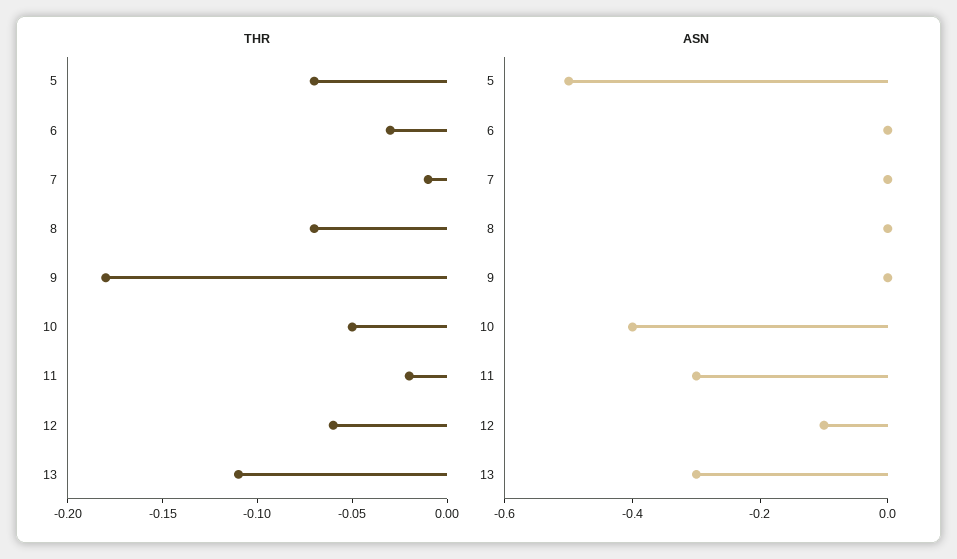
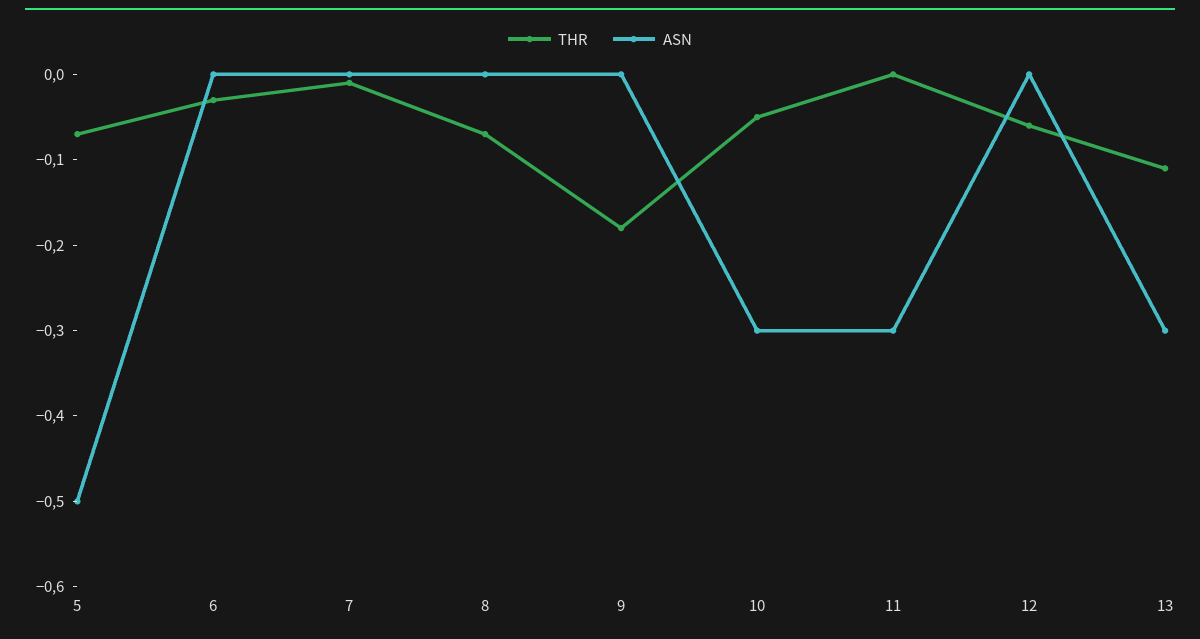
  {
    "THR": {
      "5": -0.07,
      "6": -0.03,
      "7": -0.01,
      "8": -0.07,
      "9": -0.18,
      "10": -0.05,
-     "11": -0.02,
+     "11": 0,
      "12": -0.06,
      "13": -0.11
    },
    "ASN": {
      "5": -0.5,
      "6": 0,
      "7": 0,
      "8": 0,
      "9": 0,
-     "10": -0.4,
+     "10": -0.3,
      "11": -0.3,
-     "12": -0.1,
+     "12": 0,
      "13": -0.3
    }
  }

